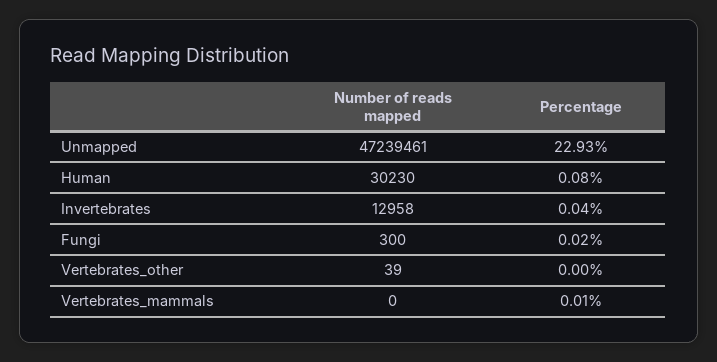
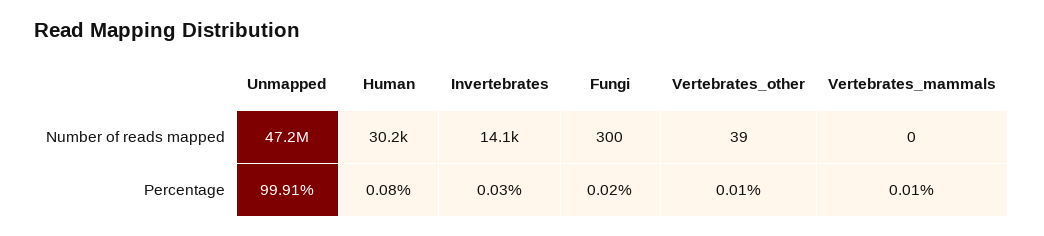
  {
    "Number of reads mapped": {
      "Unmapped": 47239461,
      "Human": 30230,
-     "Invertebrates": 12958,
+     "Invertebrates": 14100,
      "Fungi": 300,
      "Vertebrates_other": 39,
      "Vertebrates_mammals": 0
    },
    "Percentage": {
-     "Unmapped": 22.93,
+     "Unmapped": 99.91,
      "Human": 0.08,
-     "Invertebrates": 0.04,
+     "Invertebrates": 0.03,
      "Fungi": 0.02,
-     "Vertebrates_other": 0,
+     "Vertebrates_other": 0.01,
      "Vertebrates_mammals": 0.01
    }
  }

